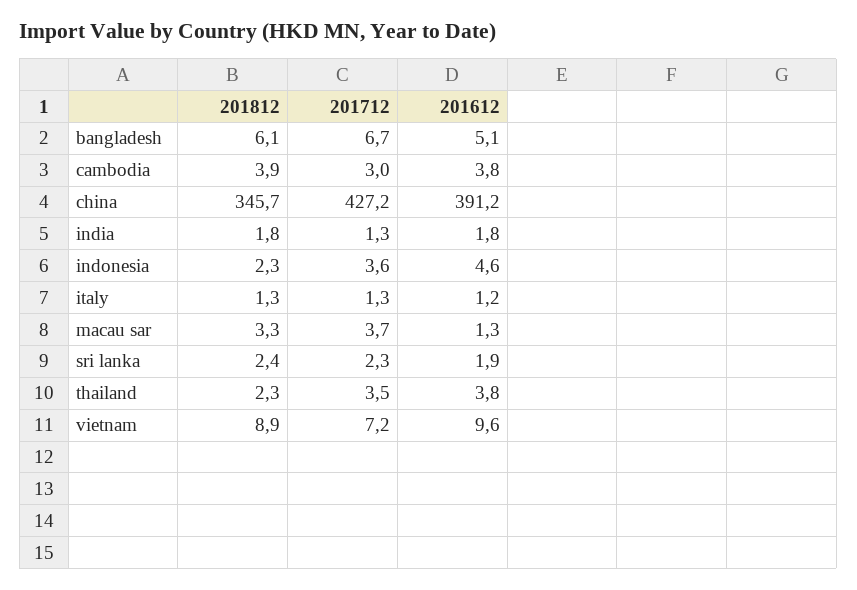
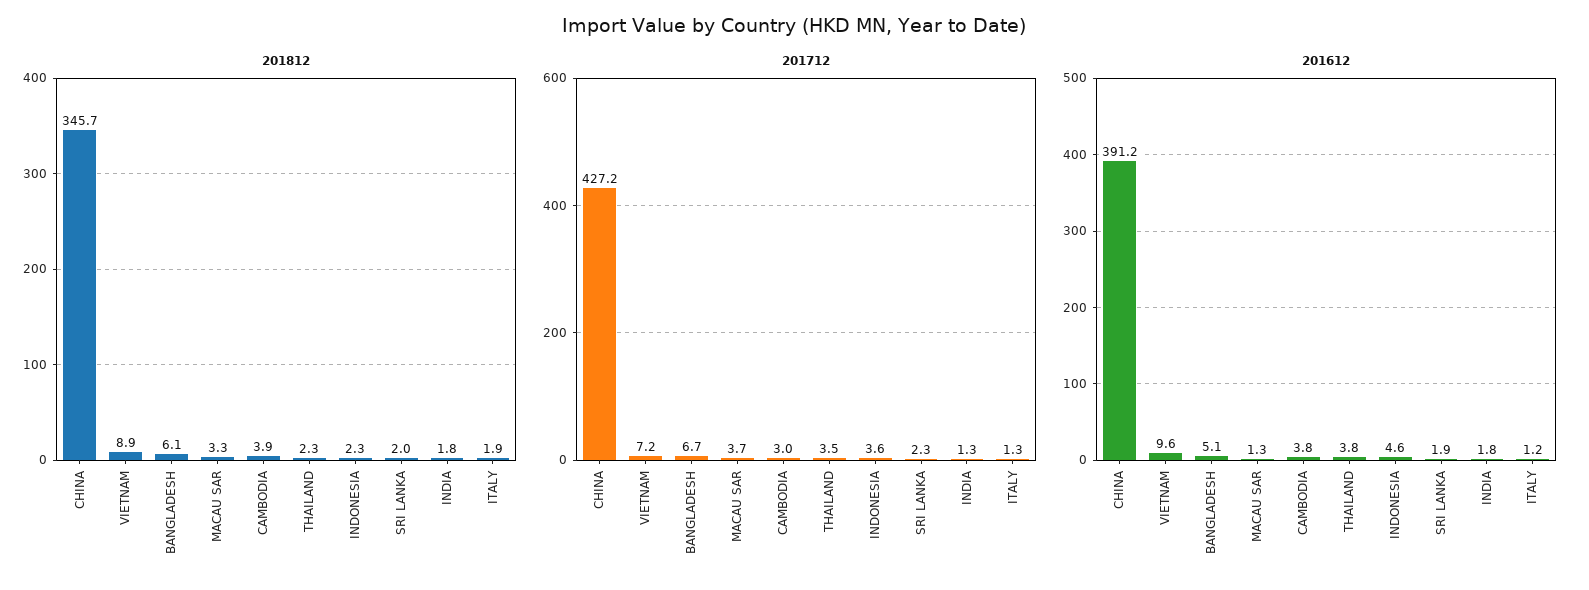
  {
    "201812": {
      "bangladesh": 6.1,
      "cambodia": 3.9,
      "china": 345.7,
      "india": 1.8,
      "indonesia": 2.3,
-     "italy": 1.3,
+     "italy": 1.9,
      "macau sar": 3.3,
-     "sri lanka": 2.4,
+     "sri lanka": 2,
      "thailand": 2.3,
      "vietnam": 8.9
    },
    "201712": {
      "bangladesh": 6.7,
      "cambodia": 3,
      "china": 427.2,
      "india": 1.3,
      "indonesia": 3.6,
      "italy": 1.3,
      "macau sar": 3.7,
      "sri lanka": 2.3,
      "thailand": 3.5,
      "vietnam": 7.2
    },
    "201612": {
      "bangladesh": 5.1,
      "cambodia": 3.8,
      "china": 391.2,
      "india": 1.8,
      "indonesia": 4.6,
      "italy": 1.2,
      "macau sar": 1.3,
      "sri lanka": 1.9,
      "thailand": 3.8,
      "vietnam": 9.6
    }
  }

